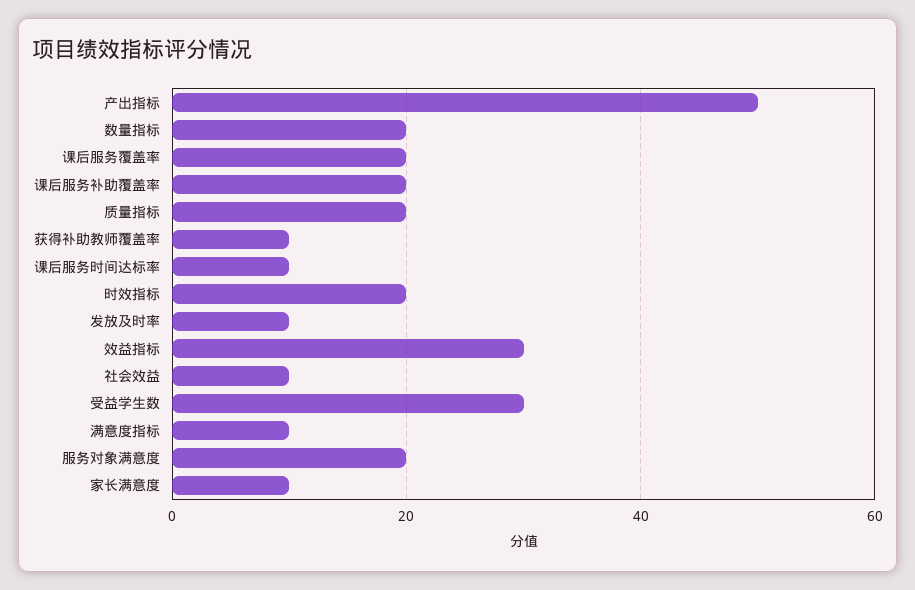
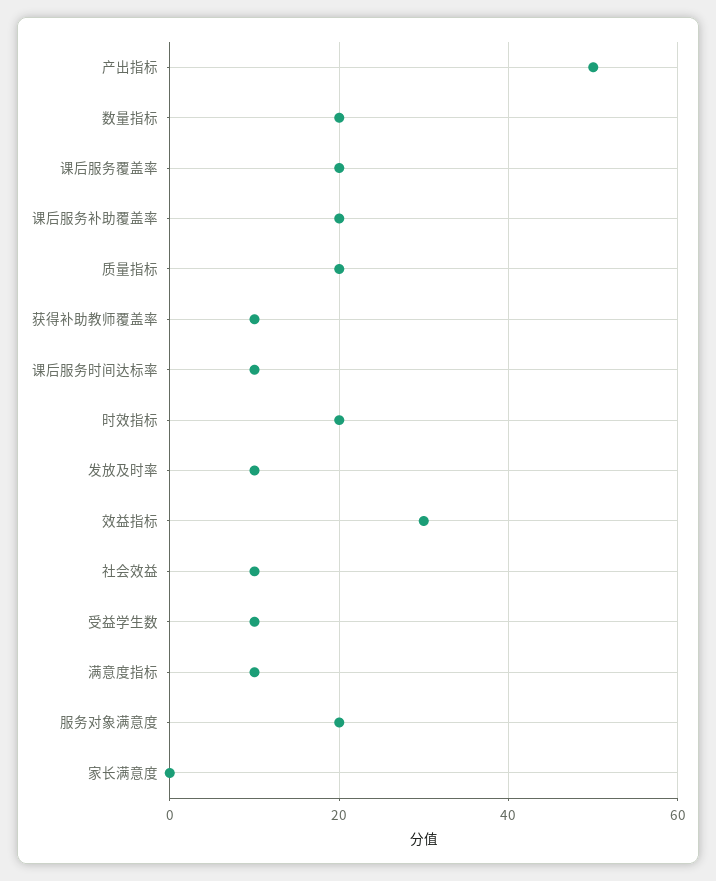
  {
    "产出指标": 50,
    "数量指标": 20,
    "课后服务覆盖率": 20,
    "课后服务补助覆盖率": 20,
    "质量指标": 20,
    "获得补助教师覆盖率": 10,
    "课后服务时间达标率": 10,
    "时效指标": 20,
    "发放及时率": 10,
    "效益指标": 30,
    "社会效益": 10,
-   "受益学生数": 30,
+   "受益学生数": 10,
    "满意度指标": 10,
    "服务对象满意度": 20,
-   "家长满意度": 10
+   "家长满意度": 0
  }

